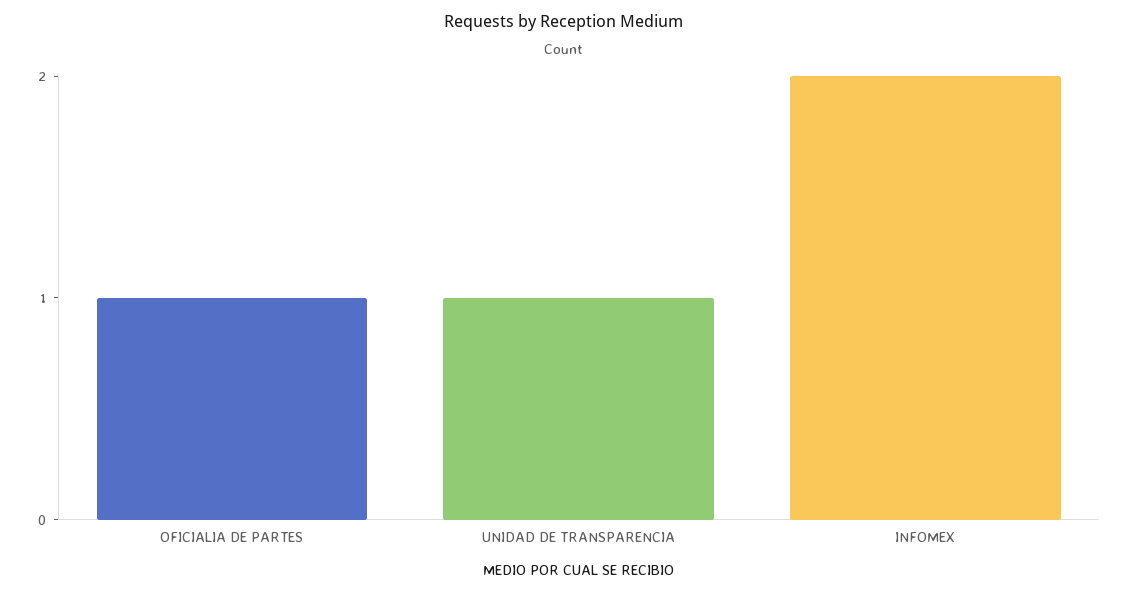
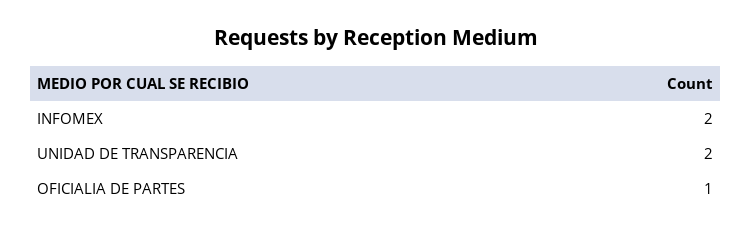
  {
    "OFICIALIA DE PARTES": 1,
-   "UNIDAD DE TRANSPARENCIA": 1,
+   "UNIDAD DE TRANSPARENCIA": 2,
    "INFOMEX": 2
  }

